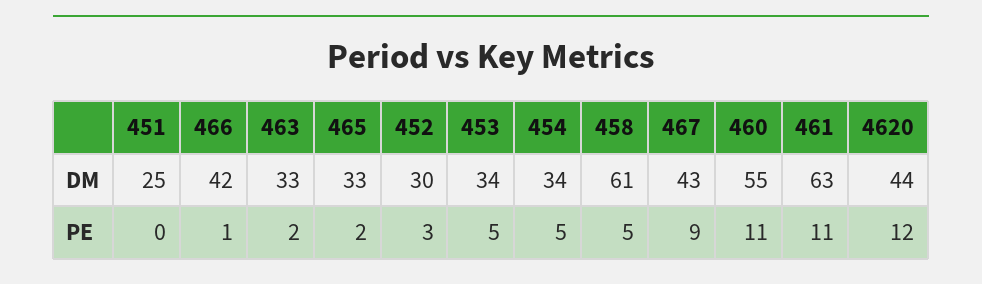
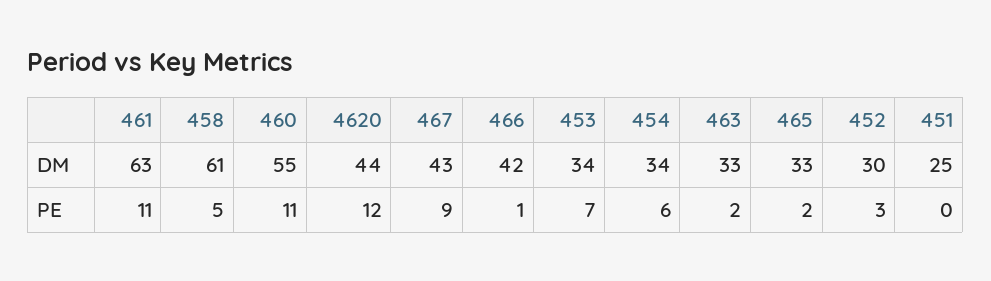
  {
    "451": {
      "DM": 25,
      "PE": 0
    },
    "466": {
      "DM": 42,
      "PE": 1
    },
    "463": {
      "DM": 33,
      "PE": 2
    },
    "465": {
      "DM": 33,
      "PE": 2
    },
    "452": {
      "DM": 30,
      "PE": 3
    },
    "453": {
      "DM": 34,
-     "PE": 5
+     "PE": 7
    },
    "454": {
      "DM": 34,
-     "PE": 5
+     "PE": 6
    },
    "458": {
      "DM": 61,
      "PE": 5
    },
    "467": {
      "DM": 43,
      "PE": 9
    },
    "460": {
      "DM": 55,
      "PE": 11
    },
    "461": {
      "DM": 63,
      "PE": 11
    },
    "4620": {
      "DM": 44,
      "PE": 12
    }
  }

